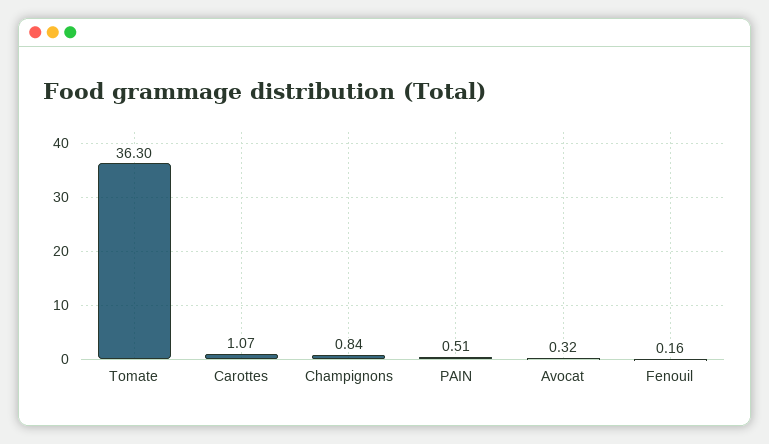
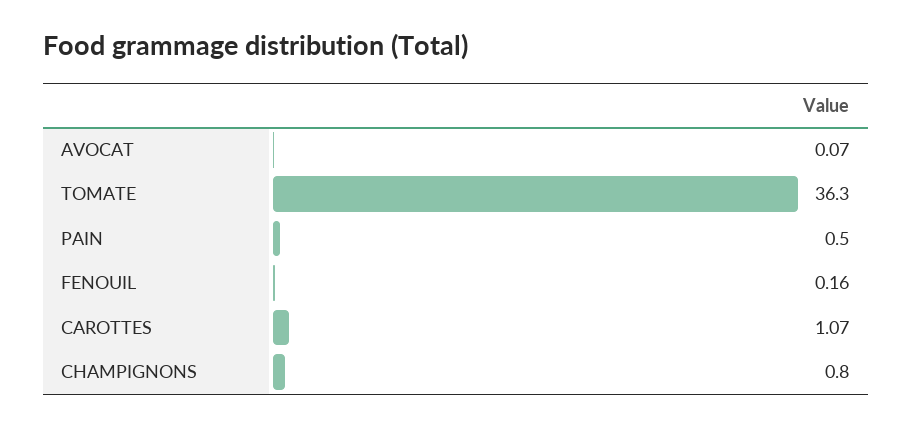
  {
    "Tomate": 36.3,
    "Carottes": 1.07,
-   "Champignons": 0.84,
+   "Champignons": 0.8,
-   "PAIN": 0.51,
+   "PAIN": 0.5,
-   "Avocat": 0.32,
+   "Avocat": 0.07,
    "Fenouil": 0.16
  }

